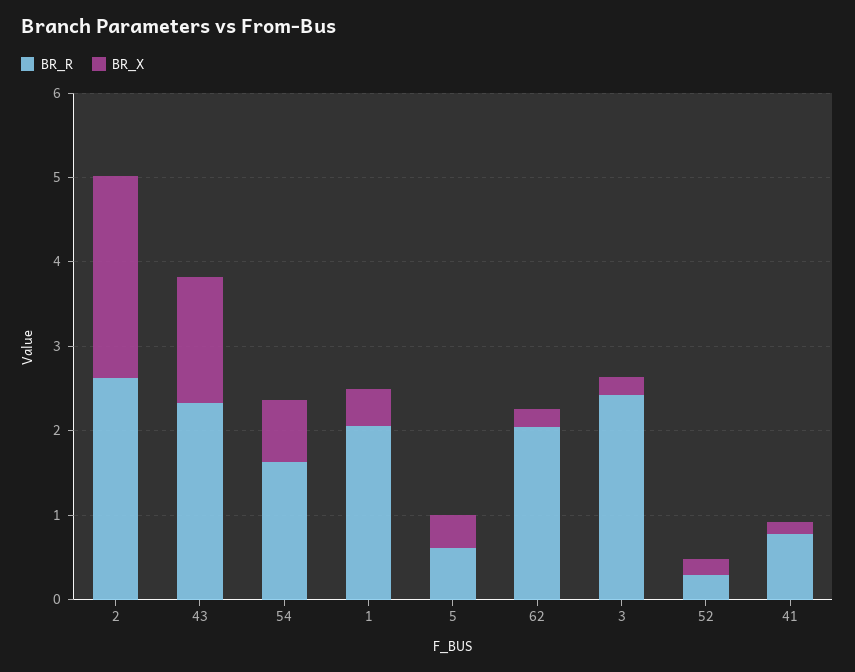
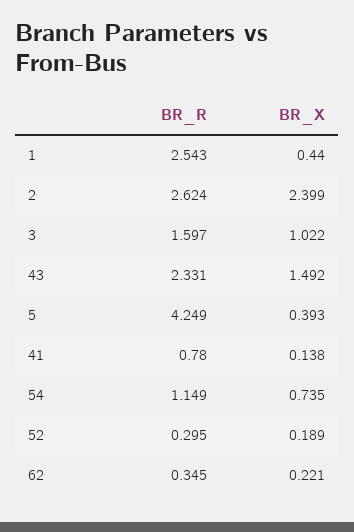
  {
    "BR_R": {
      "2": 2.624,
      "43": 2.331,
-     "54": 1.6,
+     "54": 1.149,
-     "1": 2,
+     "1": 2.543,
-     "5": 0.6,
+     "5": 4.249,
-     "62": 2,
+     "62": 0.345,
-     "3": 2.4,
+     "3": 1.597,
      "52": 0.295,
      "41": 0.78
    },
    "BR_X": {
      "2": 2.399,
      "43": 1.492,
      "54": 0.735,
      "1": 0.44,
      "5": 0.393,
      "62": 0.221,
-     "3": 0.2,
+     "3": 1.022,
      "52": 0.189,
      "41": 0.138
    }
  }

